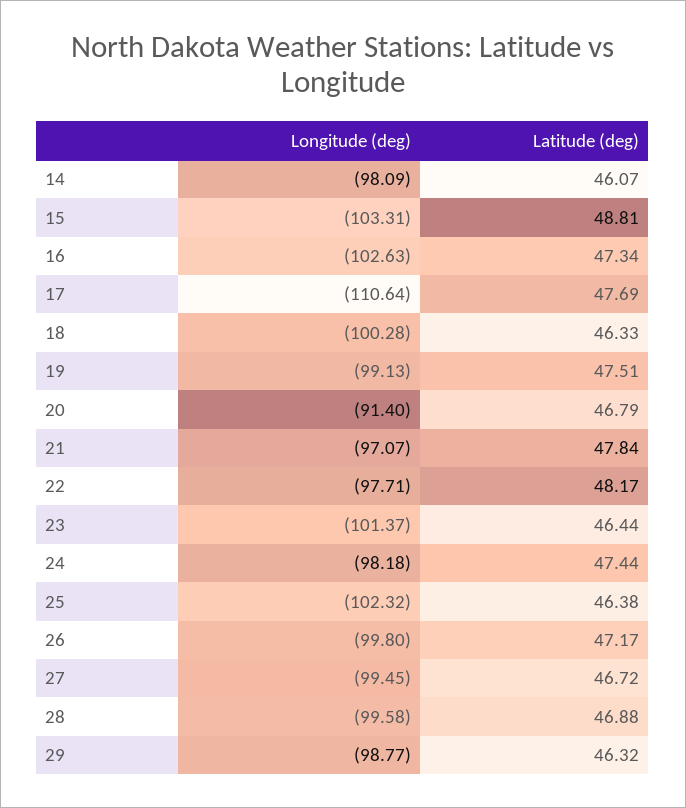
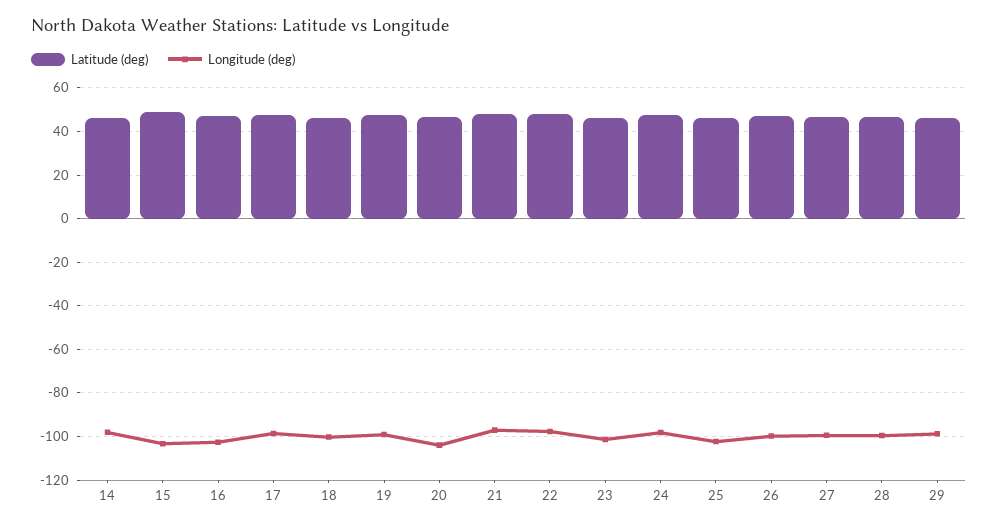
  {
    "Longitude (deg)": {
      "14": -98.09,
      "15": -103.31,
      "16": -102.63,
-     "17": -110.64,
+     "17": -100,
      "18": -100.28,
      "19": -99.13,
-     "20": -91.4,
+     "20": -105,
      "21": -97.07,
      "22": -97.71,
      "23": -101.37,
      "24": -98.18,
      "25": -102.32,
      "26": -99.8,
      "27": -99.45,
      "28": -99.58,
      "29": -98.77
    },
    "Latitude (deg)": {
      "14": 46.07,
      "15": 48.81,
      "16": 47.34,
      "17": 47.69,
      "18": 46.33,
      "19": 47.51,
      "20": 46.79,
      "21": 47.84,
      "22": 48.17,
      "23": 46.44,
      "24": 47.44,
      "25": 46.38,
      "26": 47.17,
      "27": 46.72,
      "28": 46.88,
      "29": 46.32
    }
  }

